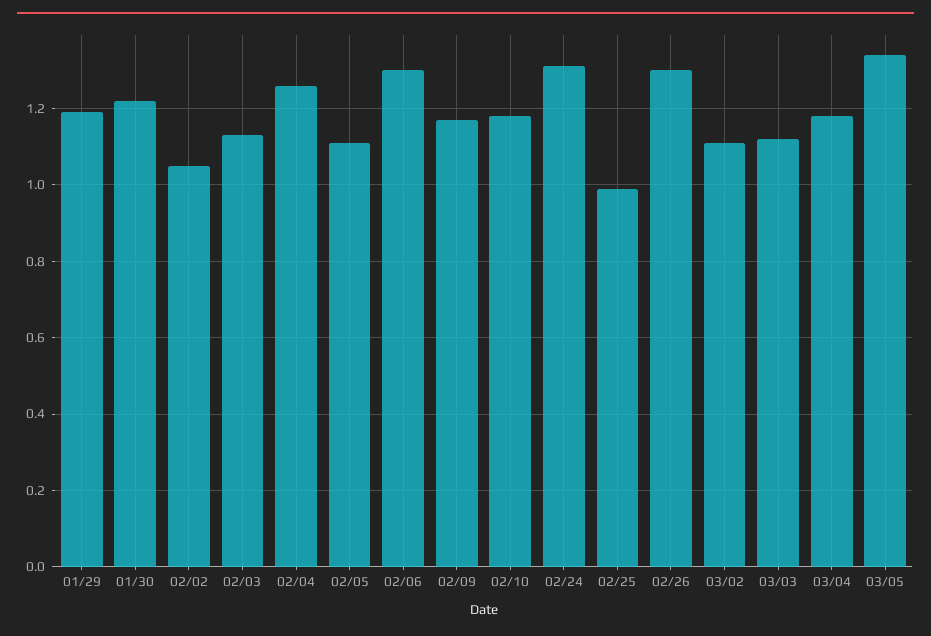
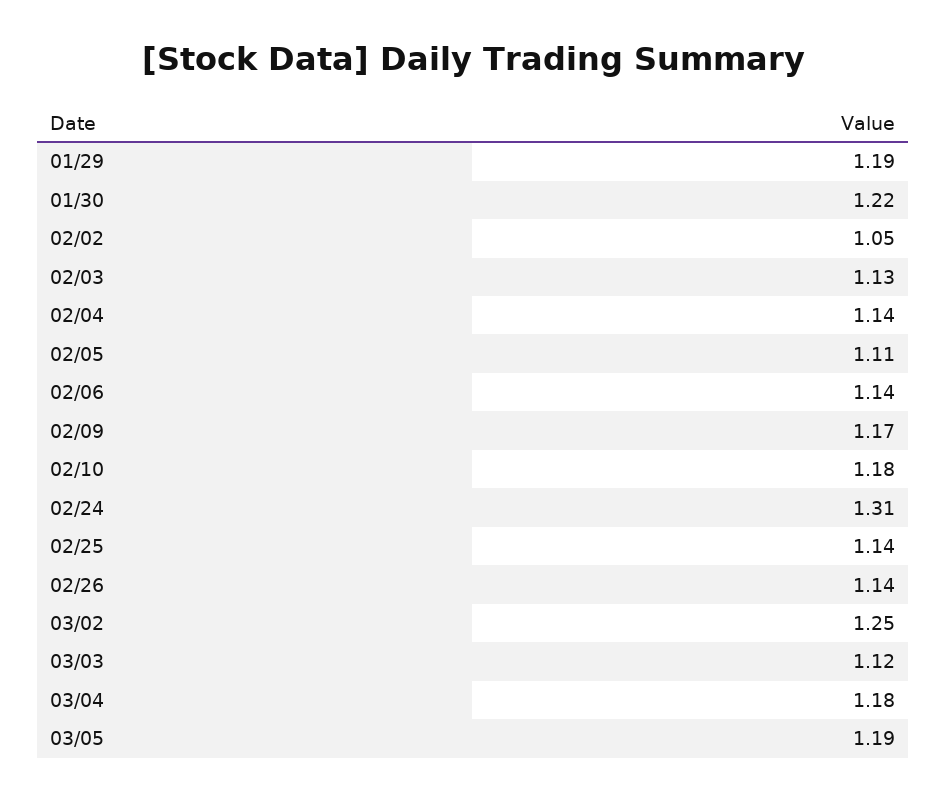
  {
    "01/29": 1.19,
    "01/30": 1.22,
    "02/02": 1.05,
    "02/03": 1.13,
-   "02/04": 1.25,
+   "02/04": 1.14,
    "02/05": 1.11,
-   "02/06": 1.3,
+   "02/06": 1.14,
    "02/09": 1.17,
    "02/10": 1.18,
    "02/24": 1.31,
-   "02/25": 1,
+   "02/25": 1.14,
-   "02/26": 1.3,
+   "02/26": 1.14,
-   "03/02": 1.1,
+   "03/02": 1.25,
    "03/03": 1.12,
    "03/04": 1.18,
-   "03/05": 1.35
+   "03/05": 1.19
  }

